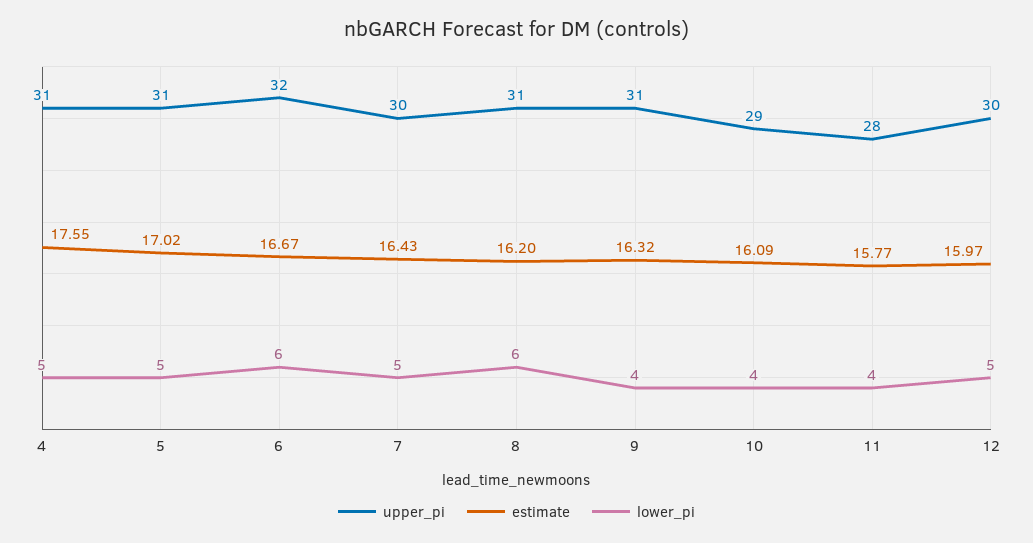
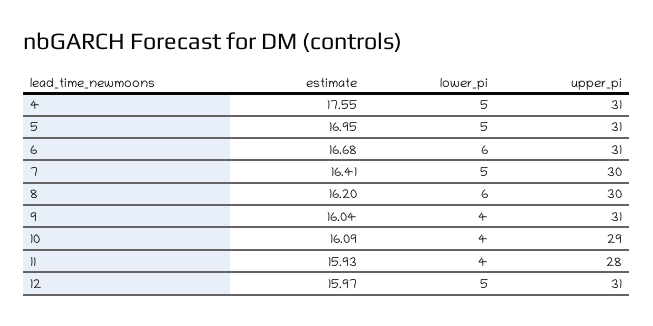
  {
    "upper_pi": {
      "4": 31,
      "5": 31,
-     "6": 32,
+     "6": 31,
      "7": 30,
-     "8": 31,
+     "8": 30,
      "9": 31,
      "10": 29,
      "11": 28,
-     "12": 30
+     "12": 31
    },
    "estimate": {
      "4": 17.55,
-     "5": 17.02,
+     "5": 16.95,
-     "6": 16.67,
+     "6": 16.68,
-     "7": 16.43,
+     "7": 16.41,
      "8": 16.2,
-     "9": 16.32,
+     "9": 16.04,
      "10": 16.09,
-     "11": 15.77,
+     "11": 15.93,
      "12": 15.97
    },
    "lower_pi": {
      "4": 5,
      "5": 5,
      "6": 6,
      "7": 5,
      "8": 6,
      "9": 4,
      "10": 4,
      "11": 4,
      "12": 5
    }
  }

